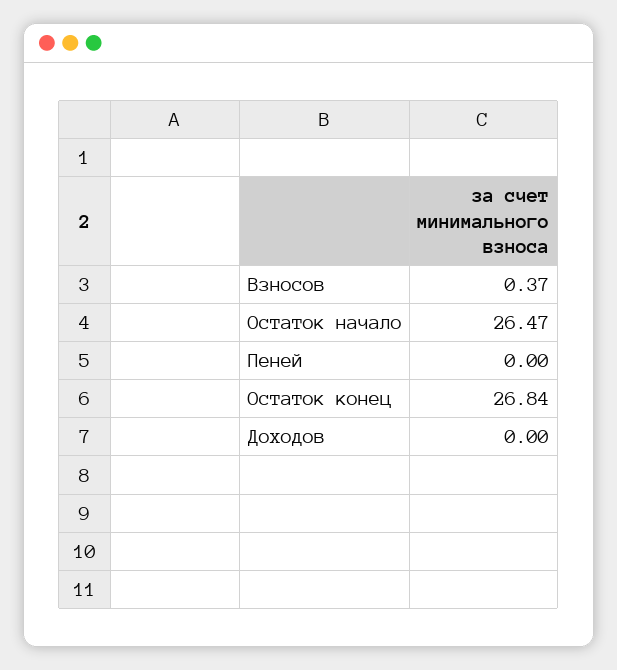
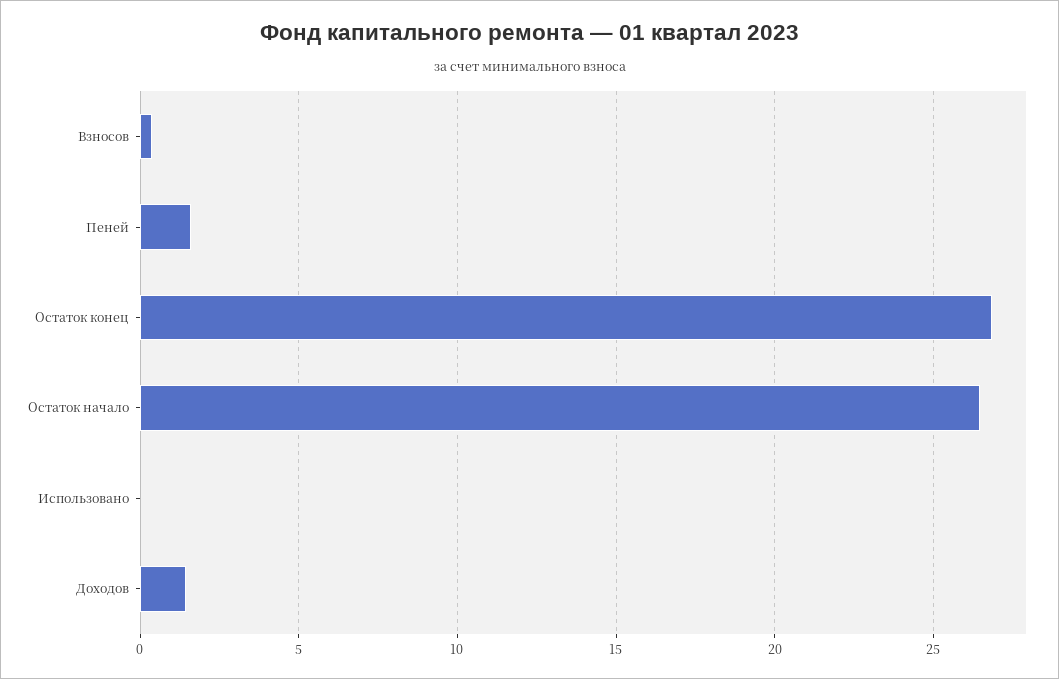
  {
    "Взносов": 0.37,
    "Остаток начало": 26.47,
-   "Пеней": 0,
+   "Пеней": 1.5,
    "Остаток конец": 26.84,
-   "Доходов": 0
+   "Доходов": 1.5,
+   "Использовано": 0
  }

